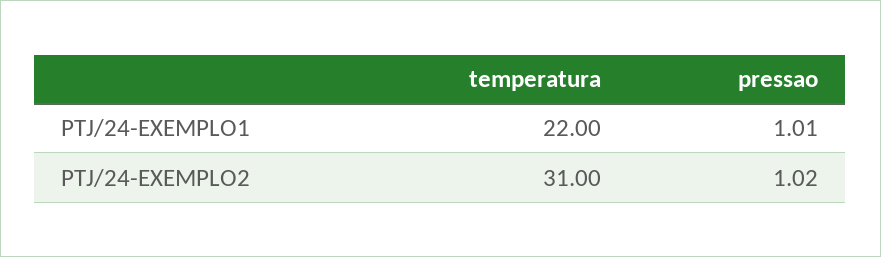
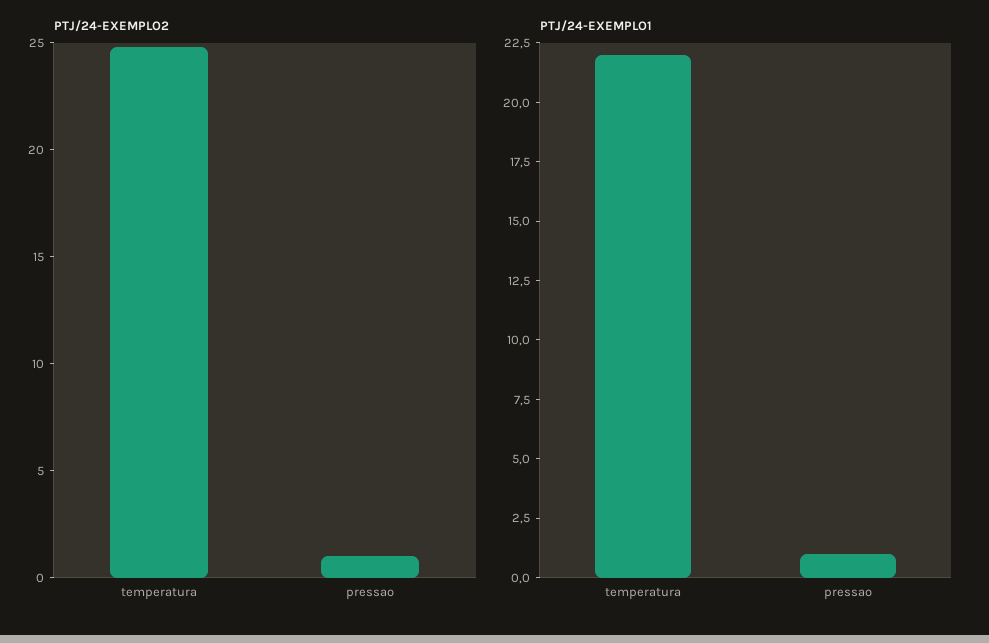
  {
    "PTJ/24-EXEMPLO1": {
      "temperatura": 22,
      "pressao": 1.01
    },
    "PTJ/24-EXEMPLO2": {
-     "temperatura": 31,
+     "temperatura": 25,
      "pressao": 1.02
    }
  }

